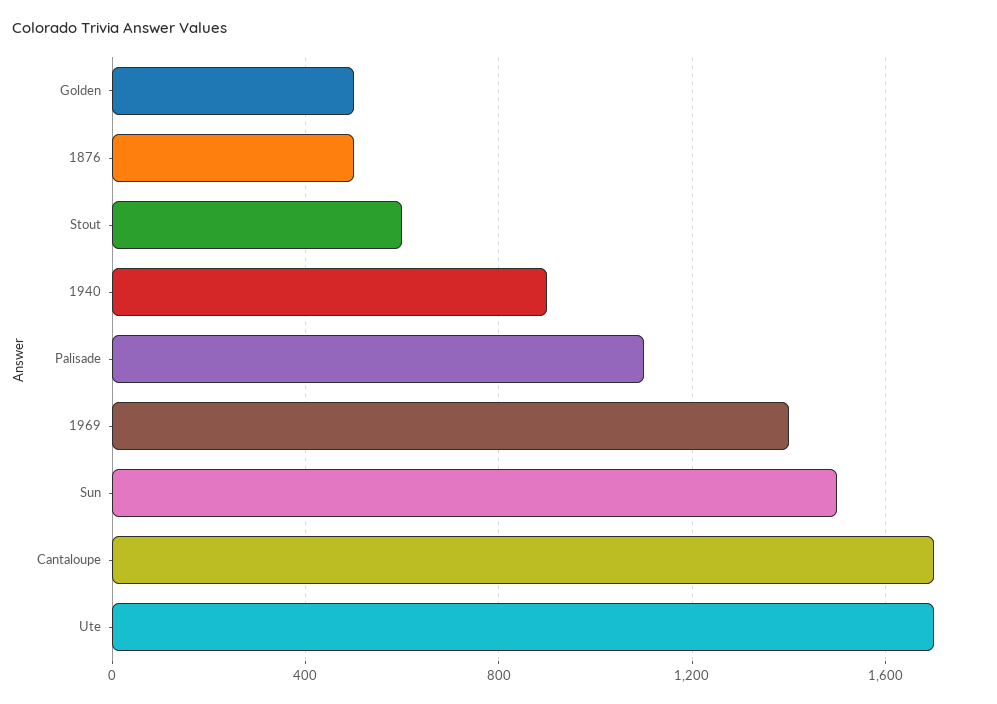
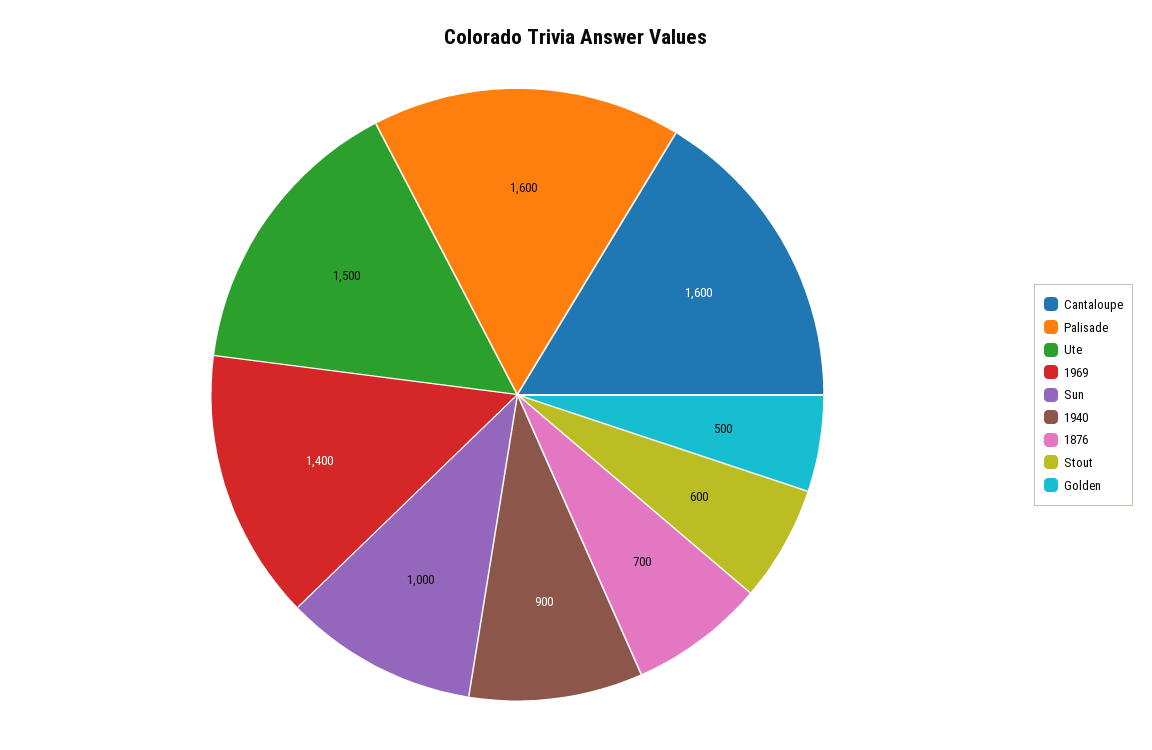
  {
    "Golden": 500,
-   "1876": 500,
+   "1876": 700,
    "Stout": 600,
    "1940": 900,
-   "Palisade": 1100,
+   "Palisade": 1600,
    "1969": 1400,
-   "Sun": 1500,
+   "Sun": 1000,
-   "Cantaloupe": 1700,
+   "Cantaloupe": 1600,
-   "Ute": 1700
+   "Ute": 1500
  }

